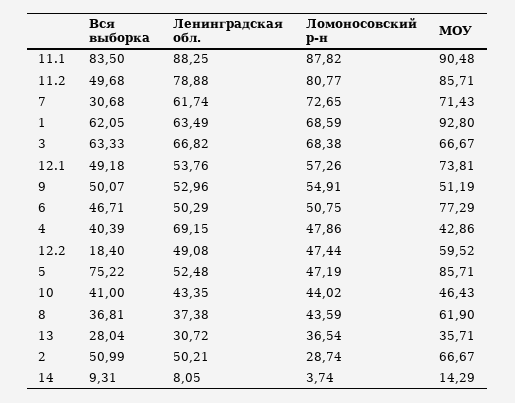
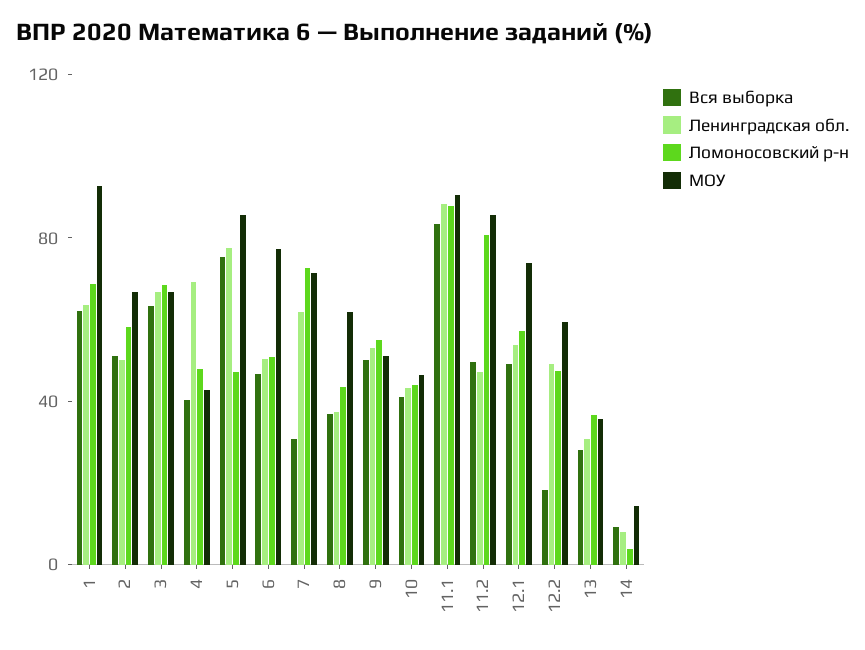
  {
    "Вся выборка": {
      "11.1": 83.5,
      "11.2": 49.68,
      "7": 30.68,
      "1": 62.05,
      "3": 63.33,
      "12.1": 49.18,
      "9": 50.07,
      "6": 46.71,
      "4": 40.39,
      "12.2": 18.4,
      "5": 75.22,
      "10": 41,
      "8": 36.81,
      "13": 28.04,
      "2": 50.99,
      "14": 9.31
    },
    "Ленинградская обл.": {
      "11.1": 88.25,
-     "11.2": 78.88,
+     "11.2": 50,
      "7": 61.74,
      "1": 63.49,
      "3": 66.82,
      "12.1": 53.76,
      "9": 52.96,
      "6": 50.29,
      "4": 69.15,
      "12.2": 49.08,
-     "5": 52.48,
+     "5": 80,
      "10": 43.35,
      "8": 37.38,
      "13": 30.72,
      "2": 50.21,
      "14": 8.05
    },
    "Ломоносовский р-н": {
      "11.1": 87.82,
      "11.2": 80.77,
      "7": 72.65,
      "1": 68.59,
      "3": 68.38,
      "12.1": 57.26,
      "9": 54.91,
      "6": 50.75,
      "4": 47.86,
      "12.2": 47.44,
      "5": 47.19,
      "10": 44.02,
      "8": 43.59,
      "13": 36.54,
-     "2": 28.74,
+     "2": 60,
      "14": 3.74
    },
    "МОУ": {
      "11.1": 90.48,
      "11.2": 85.71,
      "7": 71.43,
      "1": 92.8,
      "3": 66.67,
      "12.1": 73.81,
      "9": 51.19,
      "6": 77.29,
      "4": 42.86,
      "12.2": 59.52,
      "5": 85.71,
      "10": 46.43,
      "8": 61.9,
      "13": 35.71,
      "2": 66.67,
      "14": 14.29
    }
  }

